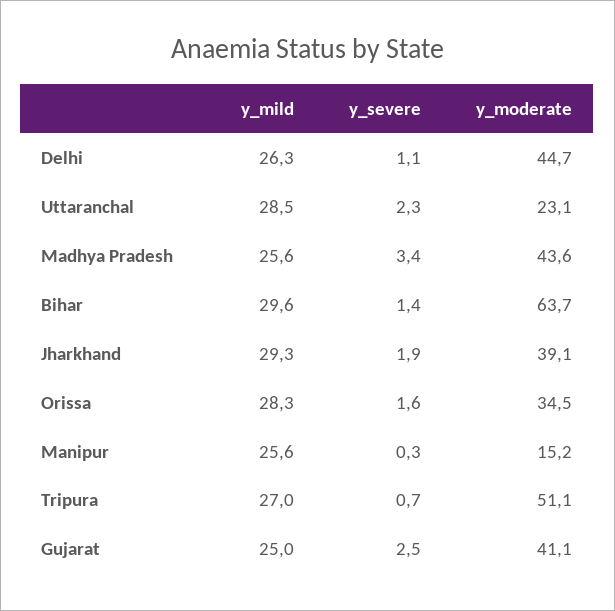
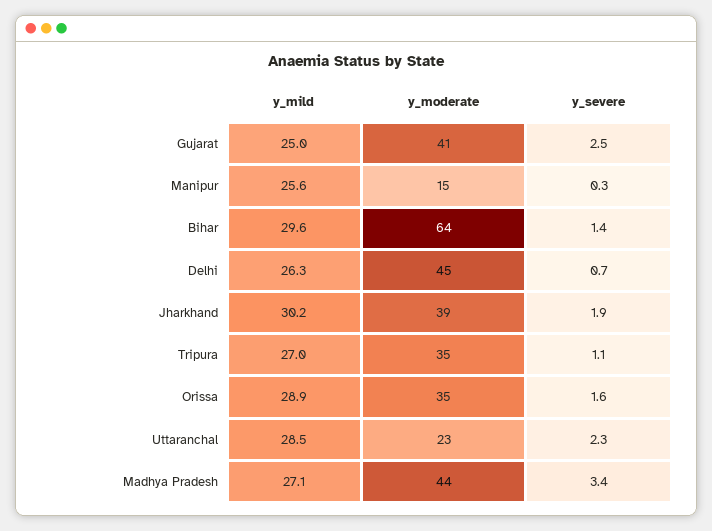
  {
    "y_mild": {
      "Delhi": 26.3,
      "Uttaranchal": 28.5,
-     "Madhya Pradesh": 25.6,
+     "Madhya Pradesh": 27.1,
      "Bihar": 29.6,
-     "Jharkhand": 29.3,
+     "Jharkhand": 30.2,
-     "Orissa": 28.3,
+     "Orissa": 28.9,
      "Manipur": 25.6,
      "Tripura": 27,
      "Gujarat": 25
    },
    "y_severe": {
-     "Delhi": 1.1,
+     "Delhi": 0.7,
      "Uttaranchal": 2.3,
      "Madhya Pradesh": 3.4,
      "Bihar": 1.4,
      "Jharkhand": 1.9,
      "Orissa": 1.6,
      "Manipur": 0.3,
-     "Tripura": 0.7,
+     "Tripura": 1.1,
      "Gujarat": 2.5
    },
    "y_moderate": {
      "Delhi": 44.7,
      "Uttaranchal": 23.1,
      "Madhya Pradesh": 43.6,
      "Bihar": 63.7,
      "Jharkhand": 39.1,
      "Orissa": 34.5,
      "Manipur": 15.2,
-     "Tripura": 51.1,
+     "Tripura": 35,
      "Gujarat": 41.1
    }
  }

